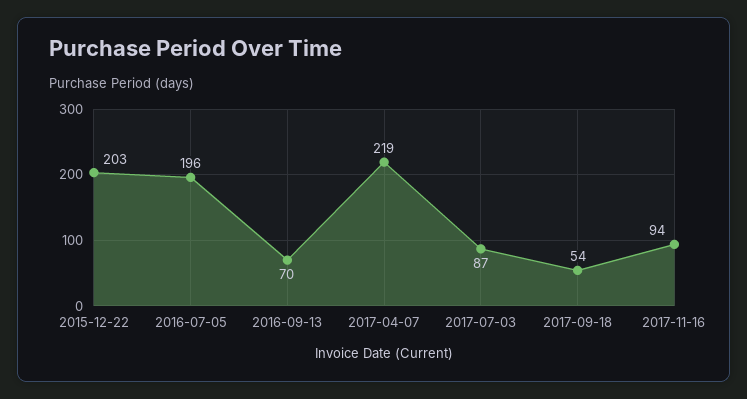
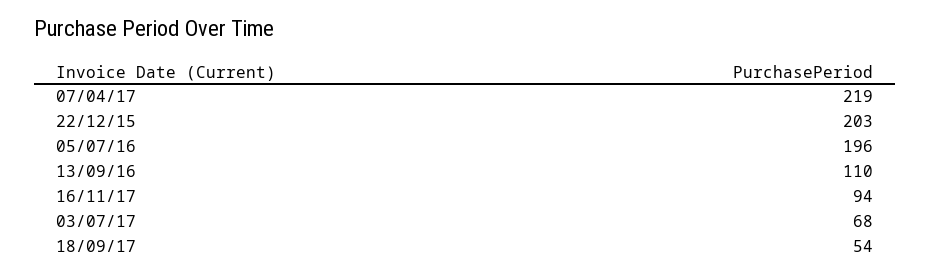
  {
    "2015-12-22": 203,
    "2016-07-05": 196,
-   "2016-09-13": 70,
+   "2016-09-13": 110,
    "2017-04-07": 219,
-   "2017-07-03": 87,
+   "2017-07-03": 68,
    "2017-09-18": 54,
    "2017-11-16": 94
  }

